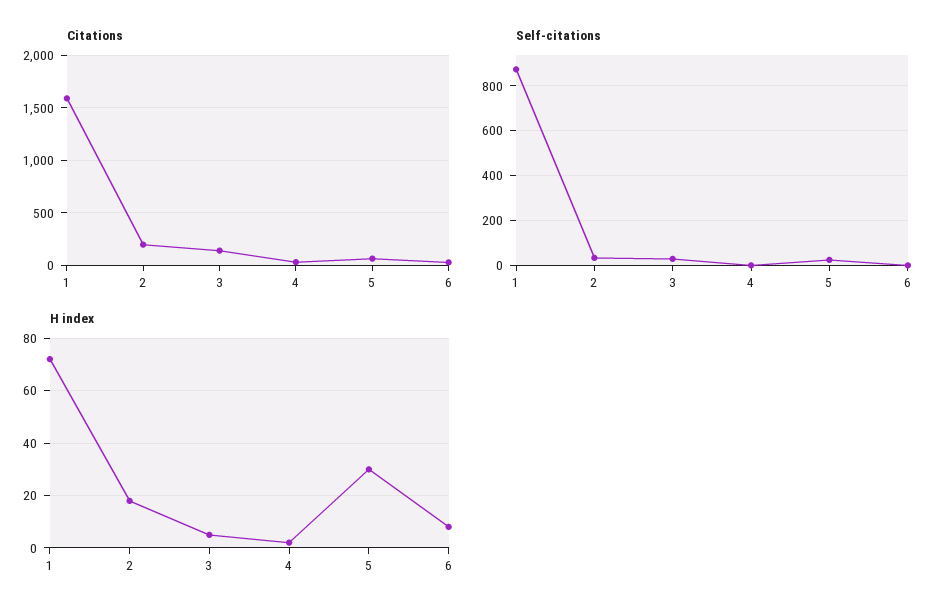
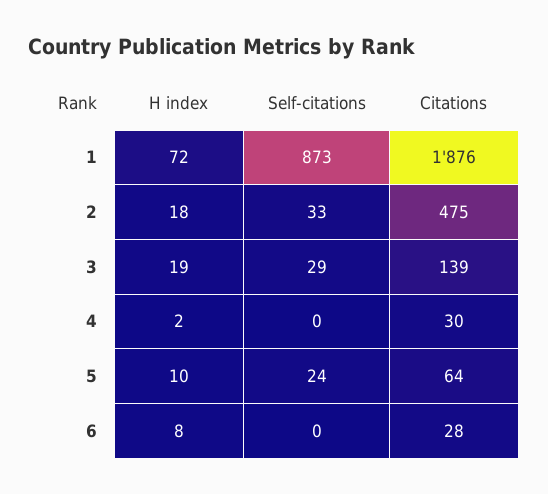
  {
    "Citations": {
-     "1": 1600,
+     "1": 1876,
-     "2": 200,
+     "2": 475,
      "3": 139,
      "4": 30,
      "5": 64,
      "6": 28
    },
    "Self-citations": {
      "1": 873,
      "2": 33,
      "3": 29,
      "4": 0,
      "5": 24,
      "6": 0
    },
    "H index": {
      "1": 72,
      "2": 18,
-     "3": 5,
+     "3": 19,
      "4": 2,
-     "5": 30,
+     "5": 10,
      "6": 8
    }
  }

